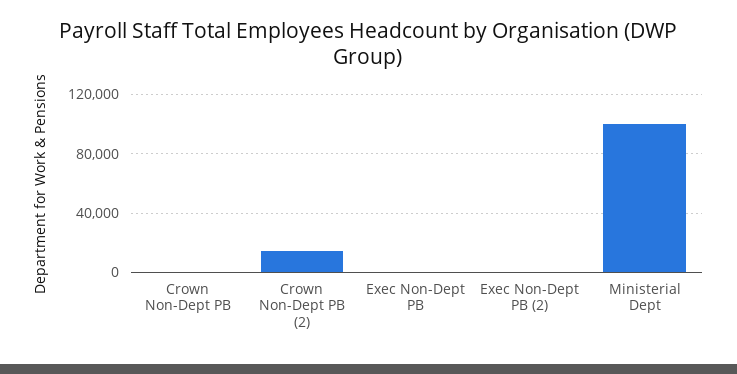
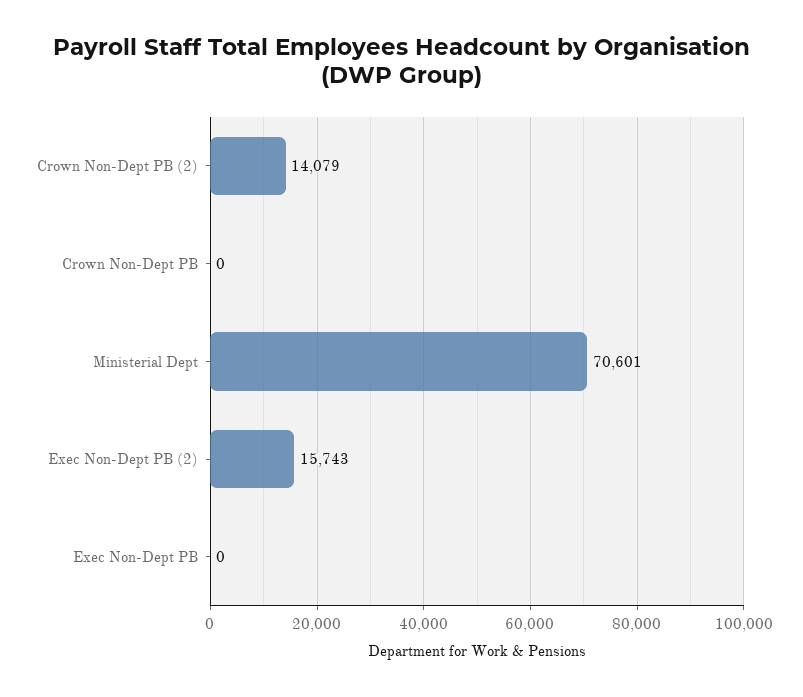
  {
    "Crown Non-Dept PB": 0,
    "Crown Non-Dept PB (2)": 14079,
    "Exec Non-Dept PB": 0,
-   "Exec Non-Dept PB (2)": 0,
+   "Exec Non-Dept PB (2)": 15743,
-   "Ministerial Dept": 100000
+   "Ministerial Dept": 70601
  }

